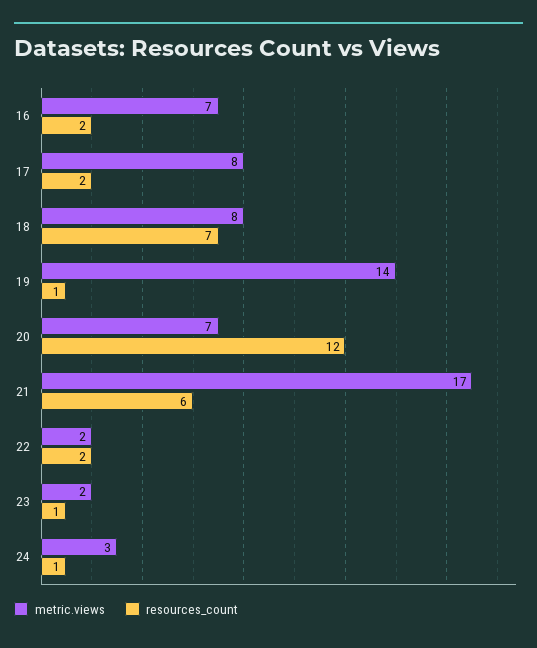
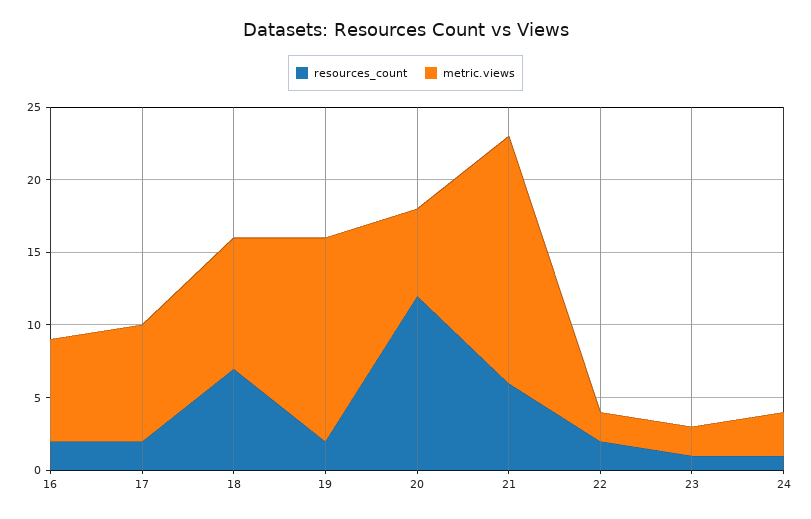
  {
    "metric.views": {
      "16": 7,
      "17": 8,
-     "18": 8,
+     "18": 9,
      "19": 14,
-     "20": 7,
+     "20": 6,
      "21": 17,
      "22": 2,
      "23": 2,
      "24": 3
    },
    "resources_count": {
      "16": 2,
      "17": 2,
      "18": 7,
-     "19": 1,
+     "19": 2,
      "20": 12,
      "21": 6,
      "22": 2,
      "23": 1,
      "24": 1
    }
  }

